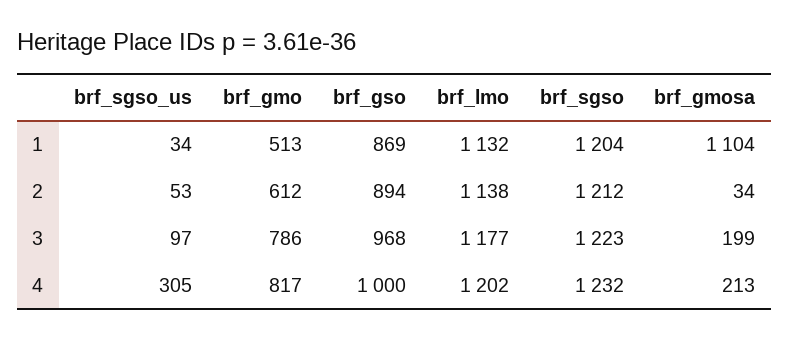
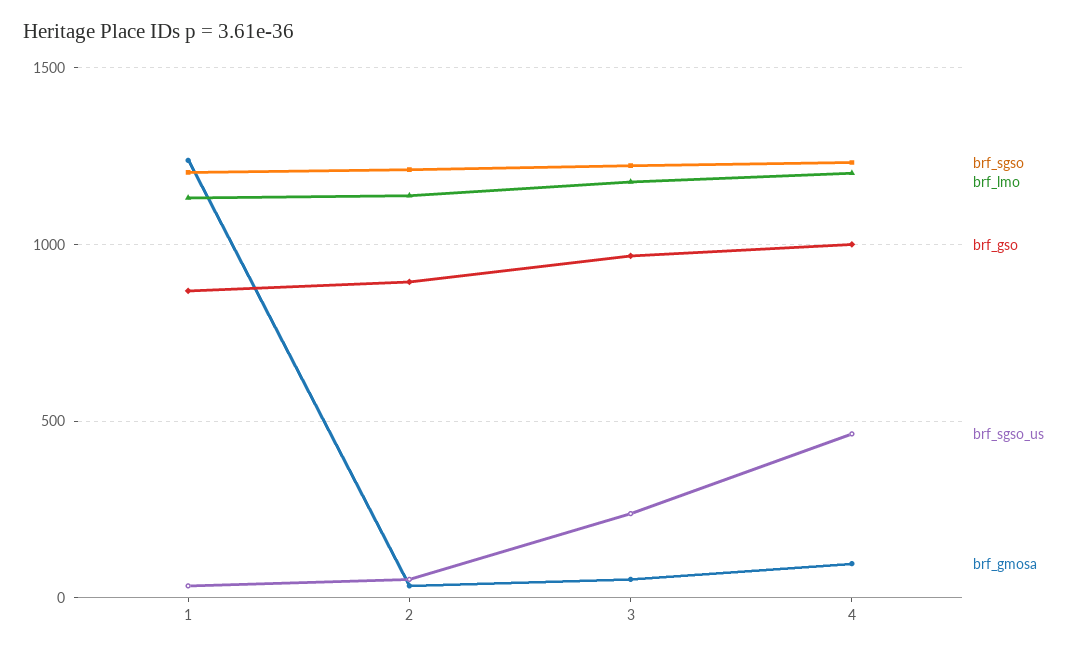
  {
    "brf_sgso_us": {
      "1": 34,
      "2": 53,
-     "3": 97,
+     "3": 250,
-     "4": 305
+     "4": 450
    },
-   "brf_gmo": {
-     "1": 513,
-     "2": 612,
-     "3": 786,
-     "4": 817
-   },
    "brf_gso": {
      "1": 869,
      "2": 894,
      "3": 968,
      "4": 1000
    },
    "brf_lmo": {
      "1": 1132,
      "2": 1138,
      "3": 1177,
      "4": 1202
    },
    "brf_sgso": {
      "1": 1204,
      "2": 1212,
      "3": 1223,
      "4": 1232
    },
    "brf_gmosa": {
-     "1": 1104,
+     "1": 1250,
      "2": 34,
-     "3": 199,
+     "3": 50,
-     "4": 213
+     "4": 100
    }
  }

